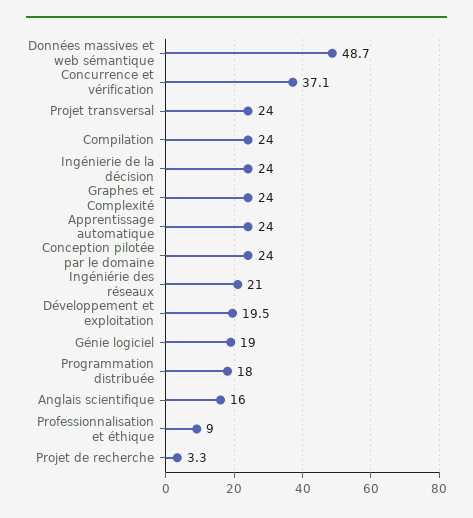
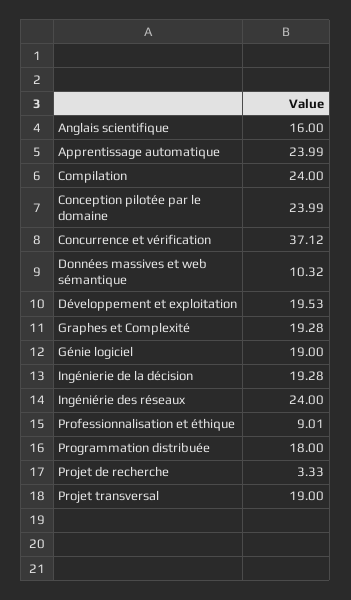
  {
-   "Données massives et web sémantique": 48.7,
+   "Données massives et web sémantique": 10.32,
    "Concurrence et vérification": 37.12,
-   "Projet transversal": 24,
+   "Projet transversal": 19,
    "Compilation": 24,
-   "Ingénierie de la décision": 24,
+   "Ingénierie de la décision": 19.28,
-   "Graphes et Complexité": 24,
+   "Graphes et Complexité": 19.28,
    "Apprentissage automatique": 23.99,
    "Conception pilotée par le domaine": 23.99,
-   "Ingéniérie des réseaux": 21,
+   "Ingéniérie des réseaux": 24,
    "Développement et exploitation": 19.53,
    "Génie logiciel": 19,
    "Programmation distribuée": 18,
    "Anglais scientifique": 16,
    "Professionnalisation et éthique": 9.01,
    "Projet de recherche": 3.33
  }

